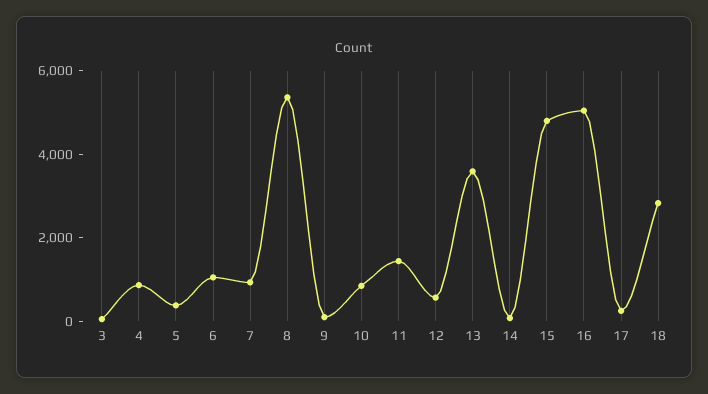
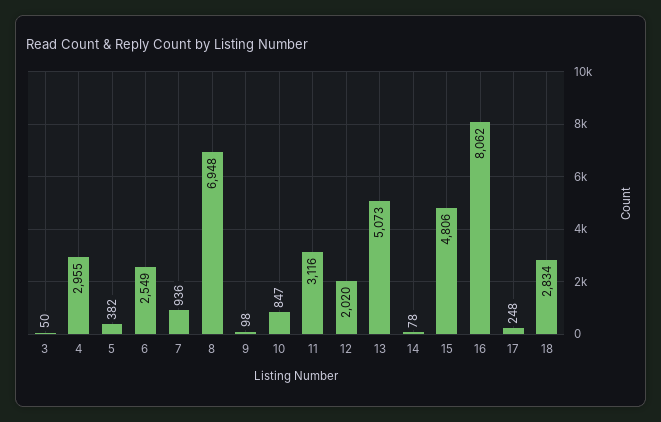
  {
    "3": 50,
-   "4": 1000,
+   "4": 2955,
    "5": 382,
-   "6": 1000,
+   "6": 2549,
    "7": 936,
-   "8": 5500,
+   "8": 6948,
    "9": 98,
    "10": 847,
-   "11": 1500,
+   "11": 3116,
-   "12": 500,
+   "12": 2020,
-   "13": 3500,
+   "13": 5073,
    "14": 78,
    "15": 4806,
-   "16": 5000,
+   "16": 8062,
    "17": 248,
    "18": 2834
  }

